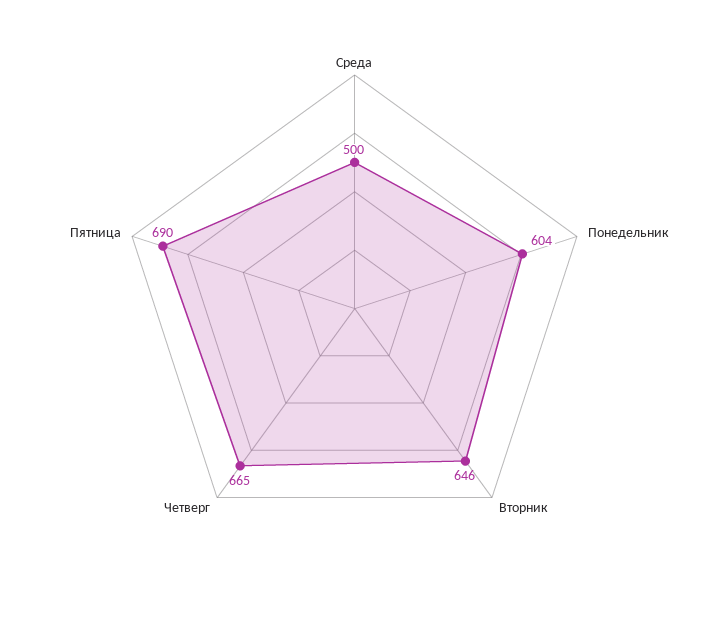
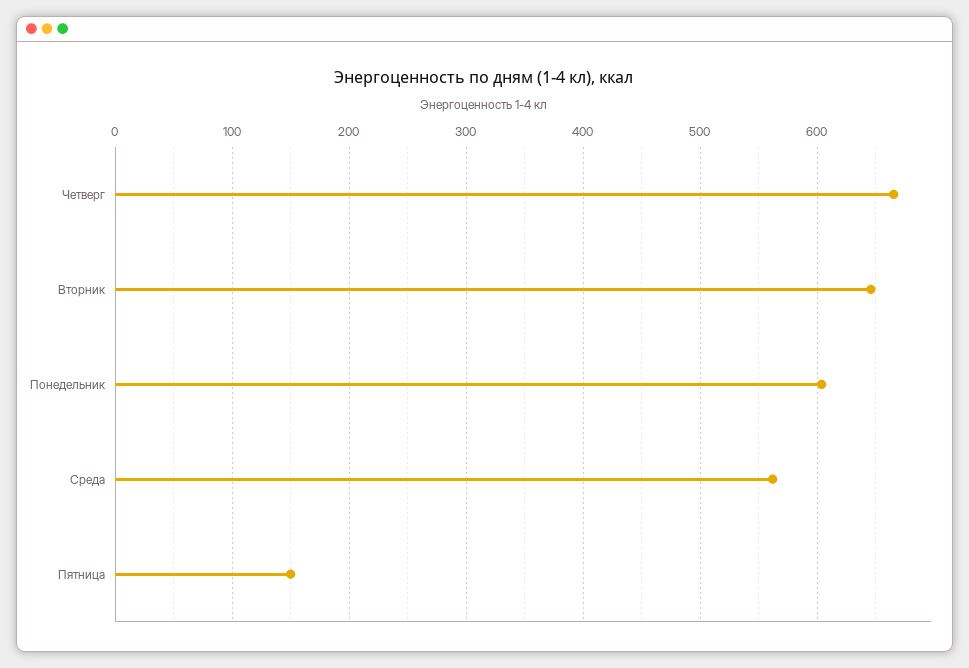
  {
-   "Среда": 500,
+   "Среда": 560,
    "Понедельник": 604,
    "Вторник": 646,
    "Четверг": 665,
-   "Пятница": 690
+   "Пятница": 150
  }

